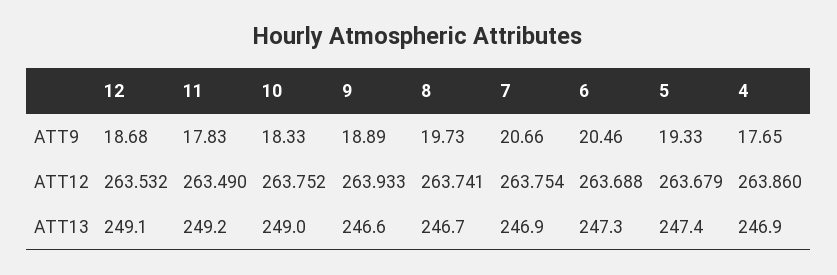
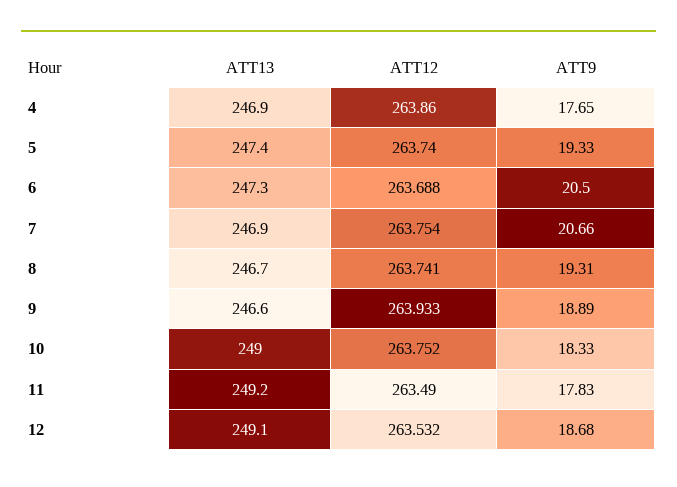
  {
    "12": {
      "ATT9": 18.68,
      "ATT12": 263.532,
      "ATT13": 249.1
    },
    "11": {
      "ATT9": 17.83,
      "ATT12": 263.49,
      "ATT13": 249.2
    },
    "10": {
      "ATT9": 18.33,
      "ATT12": 263.752,
      "ATT13": 249
    },
    "9": {
      "ATT9": 18.89,
      "ATT12": 263.933,
      "ATT13": 246.6
    },
    "8": {
-     "ATT9": 19.73,
+     "ATT9": 19.31,
      "ATT12": 263.741,
      "ATT13": 246.7
    },
    "7": {
      "ATT9": 20.66,
      "ATT12": 263.754,
      "ATT13": 246.9
    },
    "6": {
-     "ATT9": 20.46,
+     "ATT9": 20.5,
      "ATT12": 263.688,
      "ATT13": 247.3
    },
    "5": {
      "ATT9": 19.33,
-     "ATT12": 263.679,
+     "ATT12": 263.74,
      "ATT13": 247.4
    },
    "4": {
      "ATT9": 17.65,
      "ATT12": 263.86,
      "ATT13": 246.9
    }
  }

